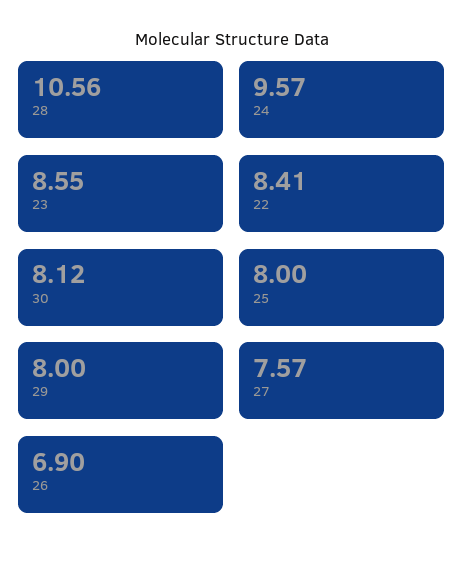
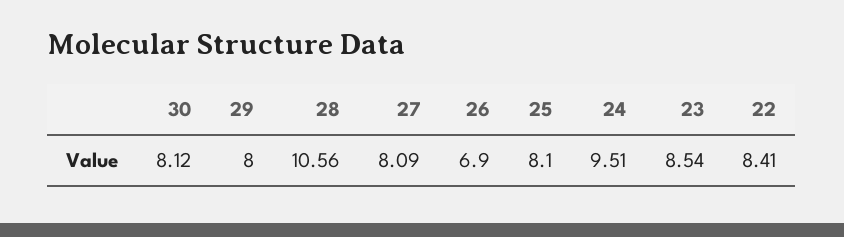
  {
    "28": 10.56,
-   "24": 9.57,
+   "24": 9.51,
-   "23": 8.55,
+   "23": 8.54,
    "22": 8.41,
    "30": 8.12,
-   "25": 8,
+   "25": 8.1,
    "29": 8,
-   "27": 7.57,
+   "27": 8.09,
    "26": 6.9
  }

